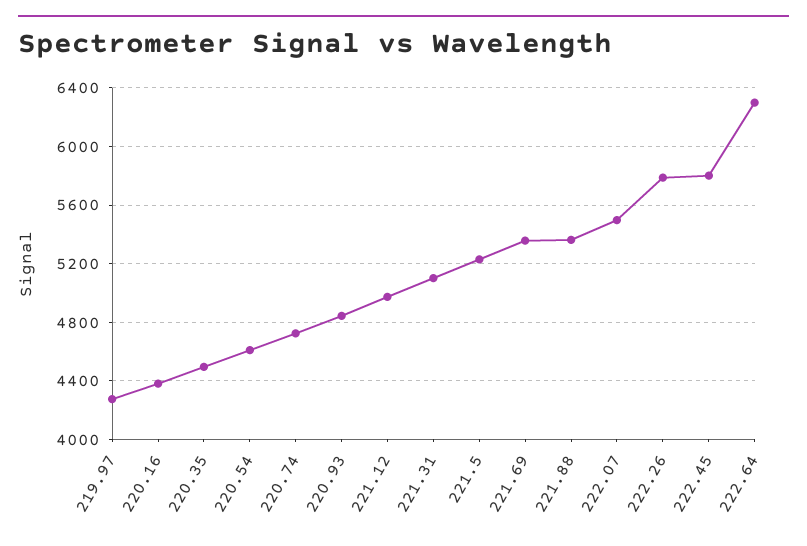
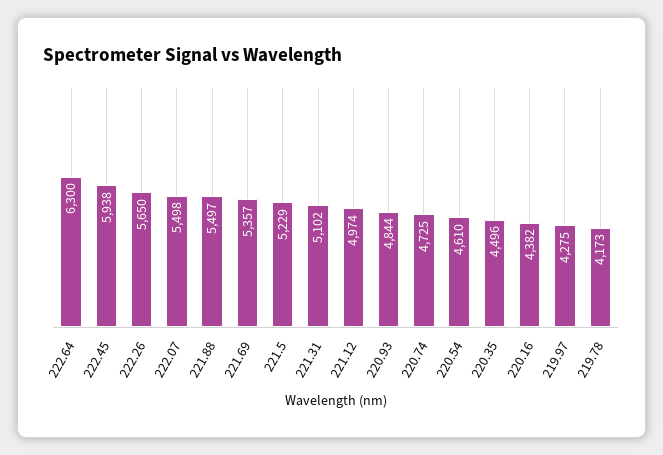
  {
    "219.97": 4275,
    "220.16": 4382,
    "220.35": 4496,
    "220.54": 4610,
    "220.74": 4725,
    "220.93": 4844,
    "221.12": 4974,
    "221.31": 5102,
    "221.5": 5229,
    "221.69": 5357,
-   "221.88": 5350,
+   "221.88": 5497,
    "222.07": 5498,
-   "222.26": 5800,
+   "222.26": 5650,
-   "222.45": 5800,
+   "222.45": 5938,
-   "222.64": 6300
+   "222.64": 6300,
+   "219.78": 4173
  }

